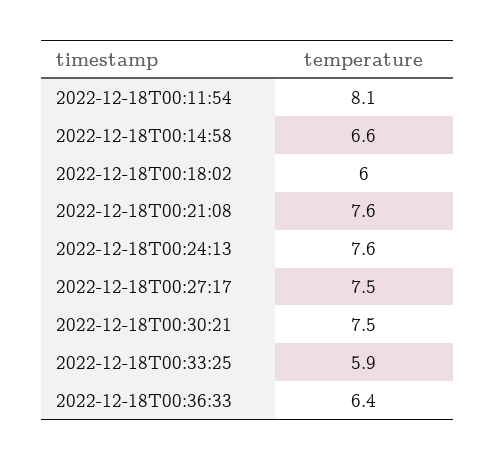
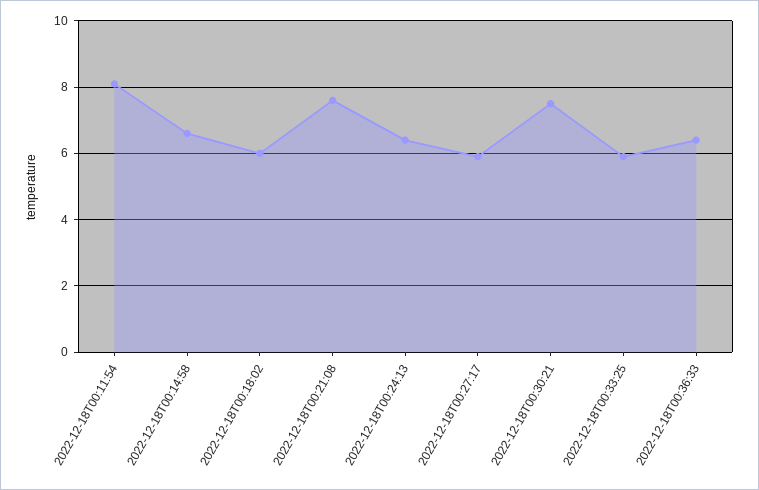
  {
    "2022-12-18T00:11:54": 8.1,
    "2022-12-18T00:14:58": 6.6,
    "2022-12-18T00:18:02": 6,
    "2022-12-18T00:21:08": 7.6,
-   "2022-12-18T00:24:13": 7.6,
+   "2022-12-18T00:24:13": 6.5,
-   "2022-12-18T00:27:17": 7.5,
+   "2022-12-18T00:27:17": 6,
    "2022-12-18T00:30:21": 7.5,
    "2022-12-18T00:33:25": 5.9,
    "2022-12-18T00:36:33": 6.4
  }

